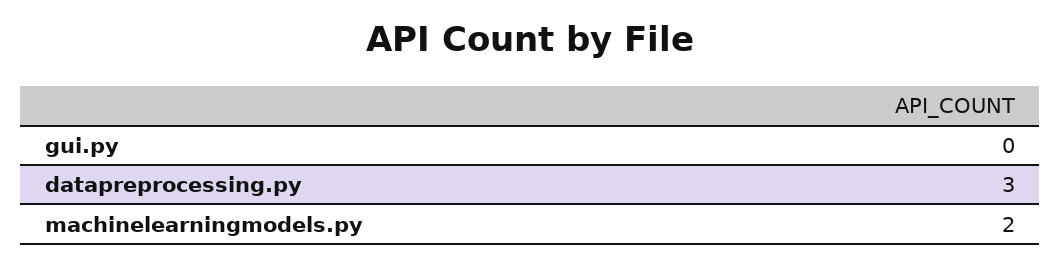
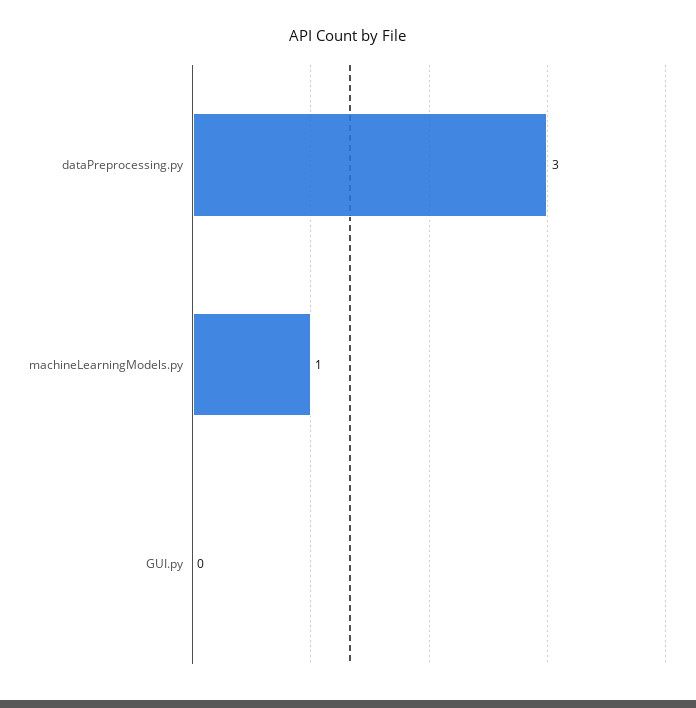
  {
    "gui.py": 0,
    "datapreprocessing.py": 3,
-   "machinelearningmodels.py": 2
+   "machinelearningmodels.py": 1
  }

